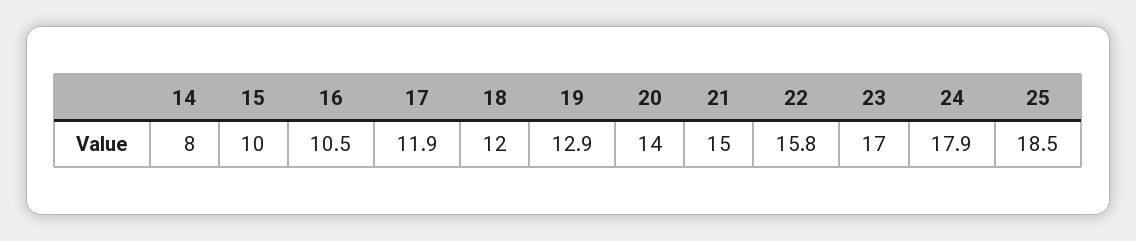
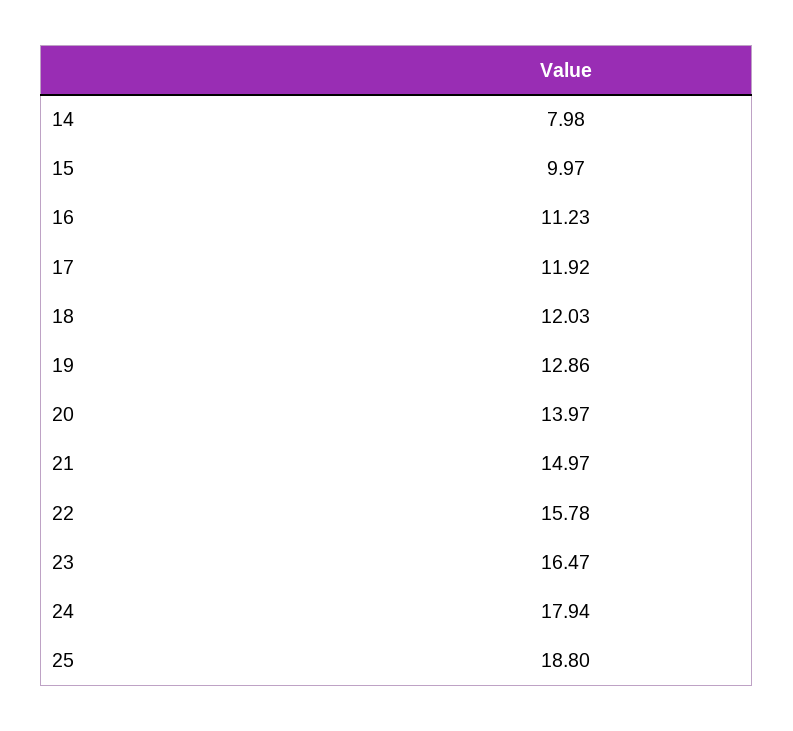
  {
    "14": 7.98,
    "15": 9.97,
-   "16": 10.5,
+   "16": 11.23,
    "17": 11.92,
    "18": 12.03,
    "19": 12.86,
    "20": 13.97,
    "21": 14.97,
    "22": 15.78,
-   "23": 17,
+   "23": 16.47,
    "24": 17.94,
-   "25": 18.5
+   "25": 18.8
  }

